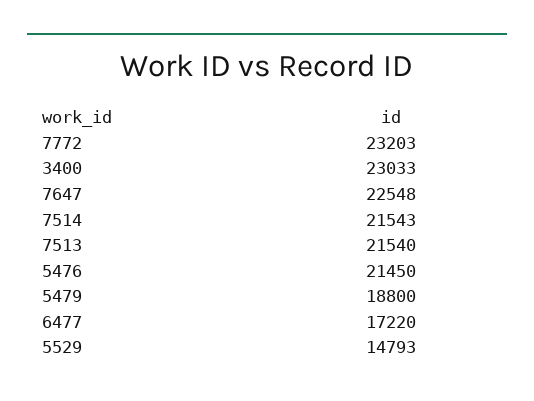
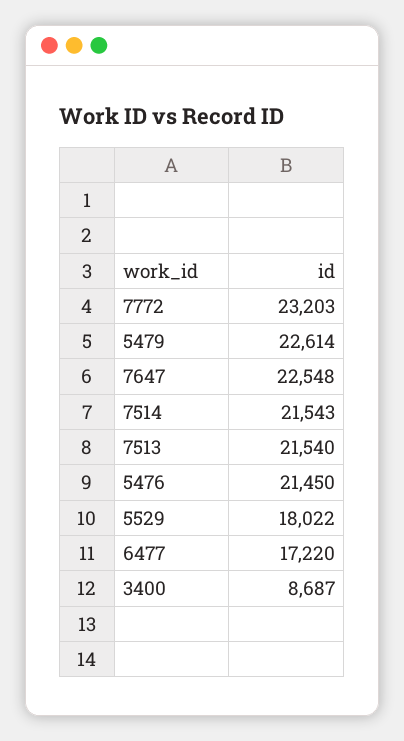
  {
    "7772": 23203,
-   "3400": 23033,
+   "3400": 8687,
    "7647": 22548,
    "7514": 21543,
    "7513": 21540,
    "5476": 21450,
-   "5479": 18800,
+   "5479": 22614,
    "6477": 17220,
-   "5529": 14793
+   "5529": 18022
  }

